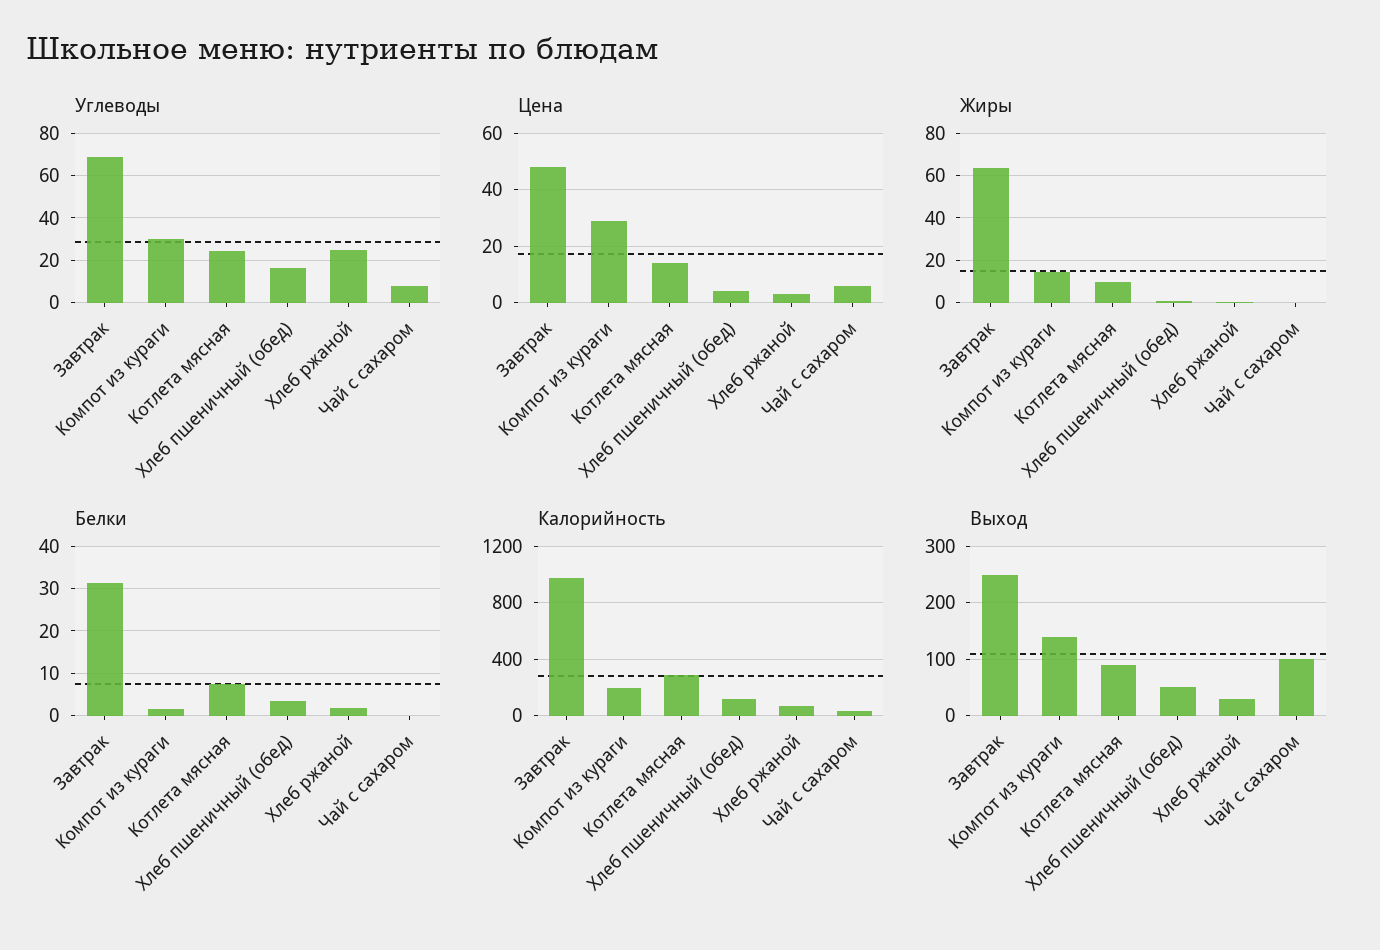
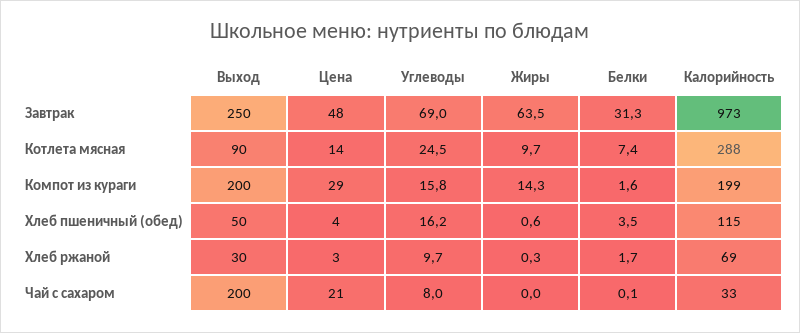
  {
    "Углеводы": {
      "Завтрак": 69,
-     "Компот из кураги": 30,
+     "Компот из кураги": 15.8,
      "Котлета мясная": 24.5,
      "Хлеб пшеничный (обед)": 16.2,
-     "Хлеб ржаной": 25,
+     "Хлеб ржаной": 9.7,
      "Чай с сахаром": 8
    },
    "Цена": {
      "Завтрак": 48,
      "Компот из кураги": 29,
      "Котлета мясная": 14,
      "Хлеб пшеничный (обед)": 4,
      "Хлеб ржаной": 3,
-     "Чай с сахаром": 5
+     "Чай с сахаром": 21
    },
    "Жиры": {
      "Завтрак": 63.5,
      "Компот из кураги": 14.3,
      "Котлета мясная": 9.7,
      "Хлеб пшеничный (обед)": 0.6,
      "Хлеб ржаной": 0.3,
      "Чай с сахаром": 0
    },
    "Белки": {
      "Завтрак": 31.3,
      "Компот из кураги": 1.6,
      "Котлета мясная": 7.4,
      "Хлеб пшеничный (обед)": 3.5,
      "Хлеб ржаной": 1.7,
      "Чай с сахаром": 0.1
    },
    "Калорийность": {
      "Завтрак": 973,
      "Компот из кураги": 199,
      "Котлета мясная": 288,
      "Хлеб пшеничный (обед)": 115,
      "Хлеб ржаной": 69,
      "Чай с сахаром": 33
    },
    "Выход": {
      "Завтрак": 250,
-     "Компот из кураги": 140,
+     "Компот из кураги": 200,
      "Котлета мясная": 90,
      "Хлеб пшеничный (обед)": 50,
      "Хлеб ржаной": 30,
-     "Чай с сахаром": 100
+     "Чай с сахаром": 200
    }
  }

